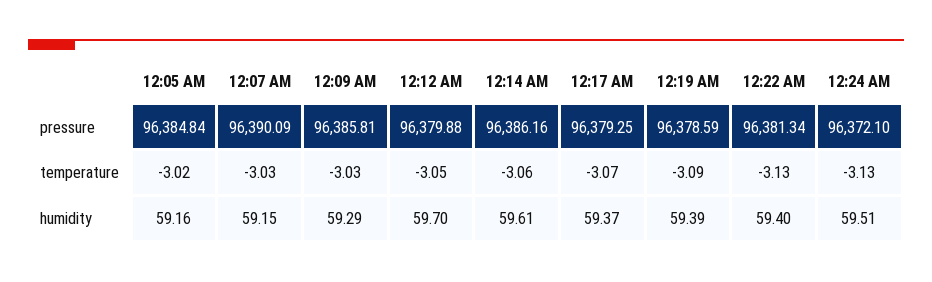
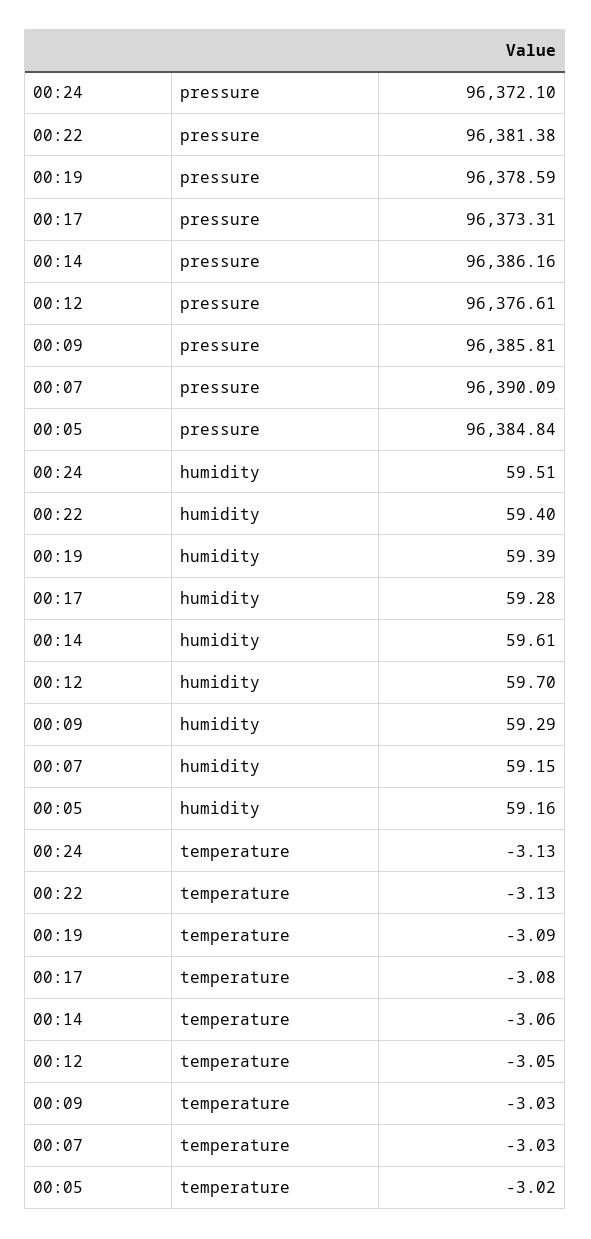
  {
    "12:05 AM": {
      "pressure": 96384.84,
      "temperature": -3.02,
      "humidity": 59.16
    },
    "12:07 AM": {
      "pressure": 96390.09,
      "temperature": -3.03,
      "humidity": 59.15
    },
    "12:09 AM": {
      "pressure": 96385.81,
      "temperature": -3.03,
      "humidity": 59.29
    },
    "12:12 AM": {
-     "pressure": 96379.88,
+     "pressure": 96376.61,
      "temperature": -3.05,
      "humidity": 59.7
    },
    "12:14 AM": {
      "pressure": 96386.16,
      "temperature": -3.06,
      "humidity": 59.61
    },
    "12:17 AM": {
-     "pressure": 96379.25,
+     "pressure": 96373.31,
-     "temperature": -3.07,
+     "temperature": -3.08,
-     "humidity": 59.37
+     "humidity": 59.28
    },
    "12:19 AM": {
      "pressure": 96378.59,
      "temperature": -3.09,
      "humidity": 59.39
    },
    "12:22 AM": {
-     "pressure": 96381.34,
+     "pressure": 96381.38,
      "temperature": -3.13,
      "humidity": 59.4
    },
    "12:24 AM": {
      "pressure": 96372.1,
      "temperature": -3.13,
      "humidity": 59.51
    }
  }

